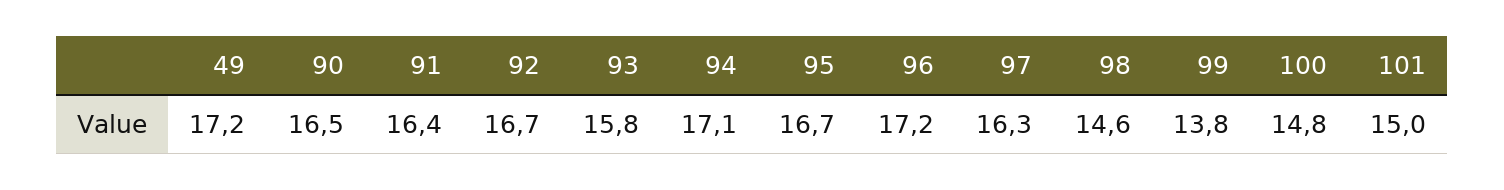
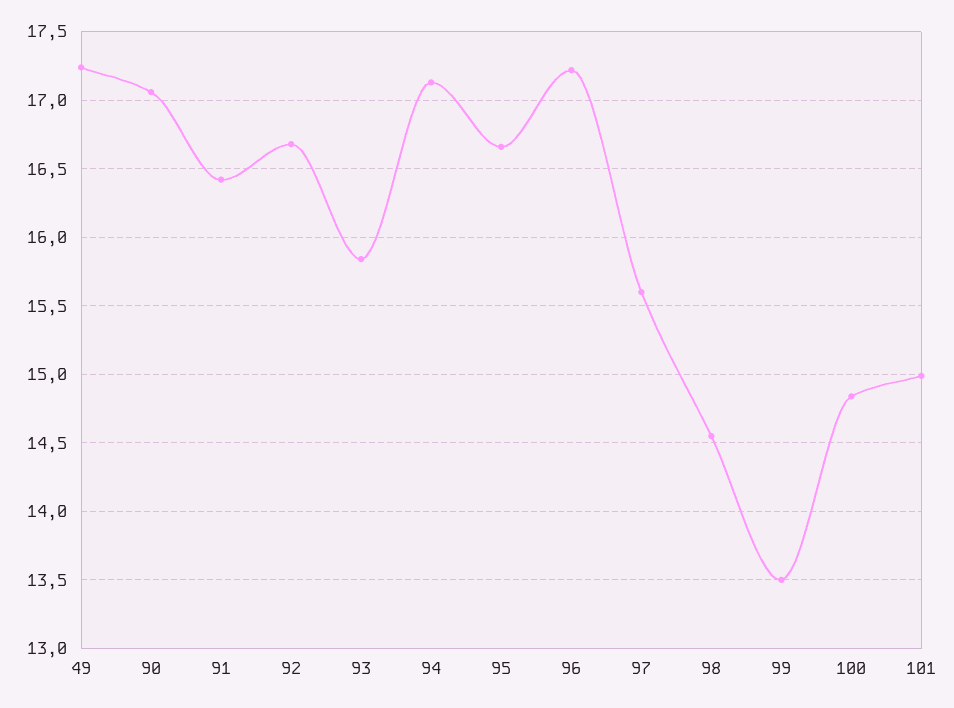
  {
    "49": 17.2,
-   "90": 16.5,
+   "90": 17.05,
    "91": 16.4,
    "92": 16.7,
    "93": 15.8,
    "94": 17.1,
    "95": 16.7,
    "96": 17.2,
-   "97": 16.3,
+   "97": 15.6,
    "98": 14.6,
-   "99": 13.8,
+   "99": 13.5,
    "100": 14.8,
    "101": 15
  }

